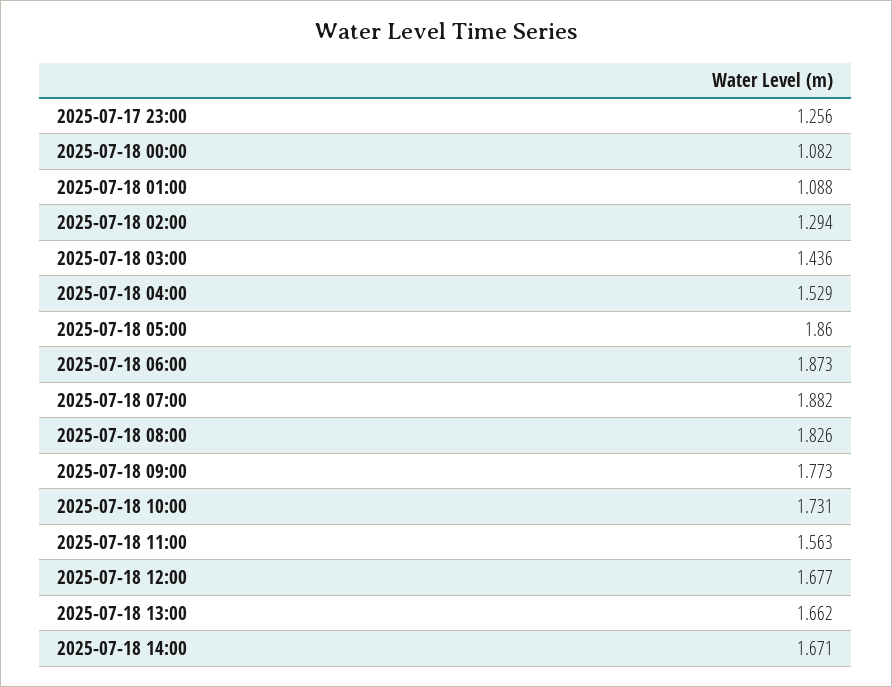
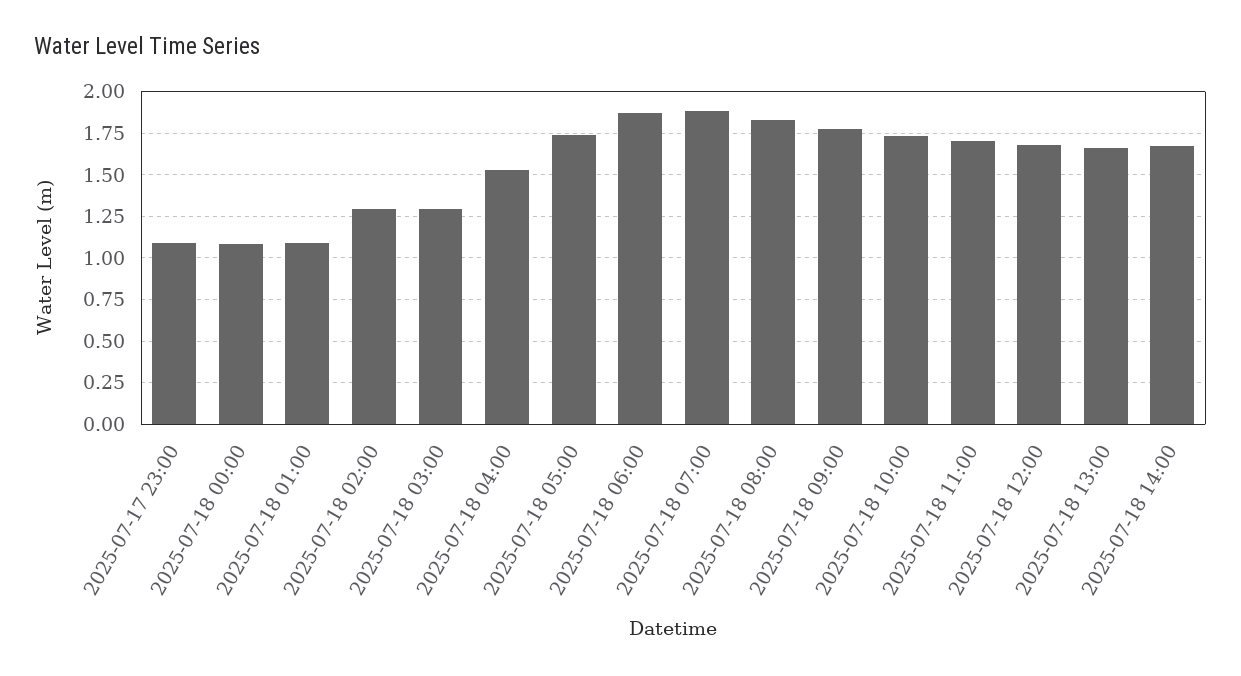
  {
-   "2025-07-17 23:00": 1.256,
+   "2025-07-17 23:00": 1.1,
    "2025-07-18 00:00": 1.082,
    "2025-07-18 01:00": 1.088,
    "2025-07-18 02:00": 1.294,
-   "2025-07-18 03:00": 1.436,
+   "2025-07-18 03:00": 1.3,
    "2025-07-18 04:00": 1.529,
-   "2025-07-18 05:00": 1.86,
+   "2025-07-18 05:00": 1.75,
    "2025-07-18 06:00": 1.873,
    "2025-07-18 07:00": 1.882,
    "2025-07-18 08:00": 1.826,
    "2025-07-18 09:00": 1.773,
    "2025-07-18 10:00": 1.731,
-   "2025-07-18 11:00": 1.563,
+   "2025-07-18 11:00": 1.7,
    "2025-07-18 12:00": 1.677,
    "2025-07-18 13:00": 1.662,
    "2025-07-18 14:00": 1.671
  }

